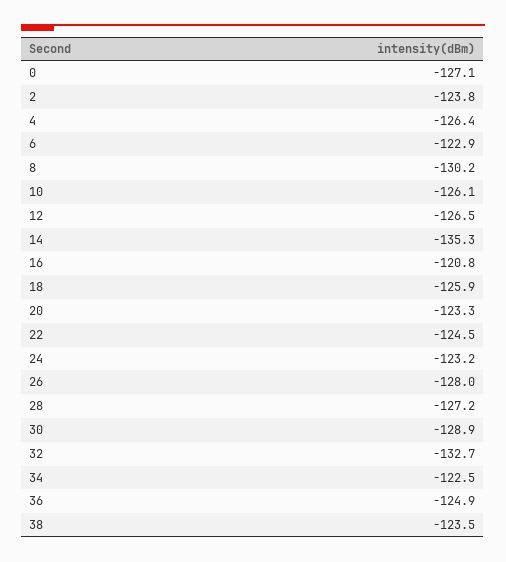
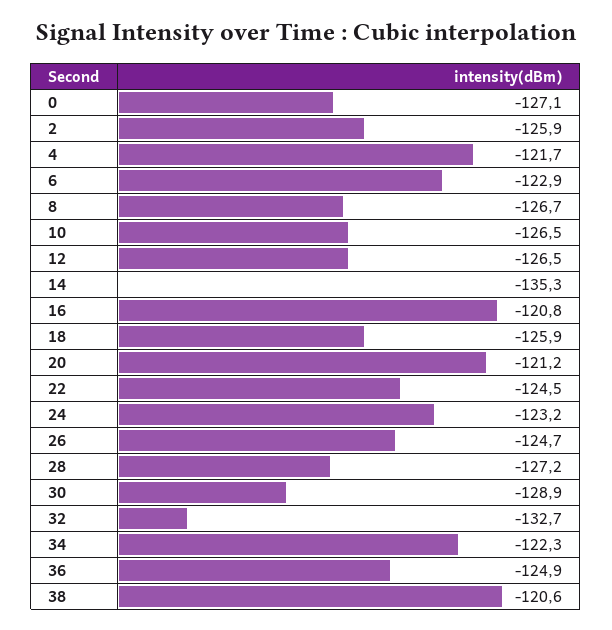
  {
    "0": -127.1,
-   "2": -123.8,
+   "2": -125.9,
-   "4": -126.4,
+   "4": -121.7,
    "6": -122.9,
-   "8": -130.2,
+   "8": -126.7,
-   "10": -126.1,
+   "10": -126.5,
    "12": -126.5,
    "14": -135.3,
    "16": -120.8,
    "18": -125.9,
-   "20": -123.3,
+   "20": -121.2,
    "22": -124.5,
    "24": -123.2,
-   "26": -128,
+   "26": -124.7,
    "28": -127.2,
    "30": -128.9,
    "32": -132.7,
-   "34": -122.5,
+   "34": -122.3,
    "36": -124.9,
-   "38": -123.5
+   "38": -120.6
  }

